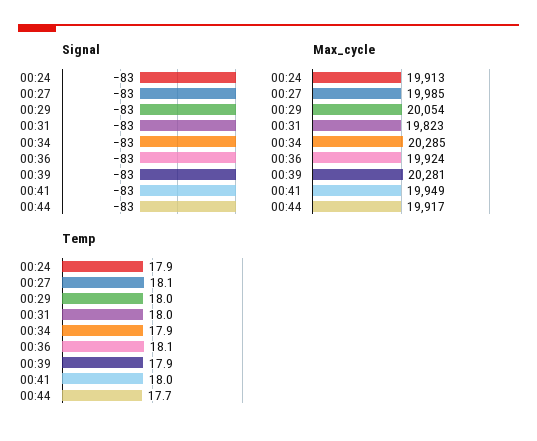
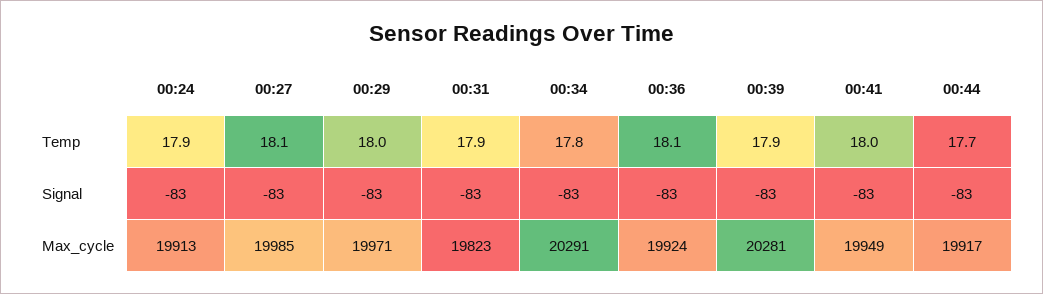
  {
    "Signal": {
      "00:24": -83,
      "00:27": -83,
      "00:29": -83,
      "00:31": -83,
      "00:34": -83,
      "00:36": -83,
      "00:39": -83,
      "00:41": -83,
      "00:44": -83
    },
    "Max_cycle": {
      "00:24": 19913,
      "00:27": 19985,
-     "00:29": 20054,
+     "00:29": 19971,
      "00:31": 19823,
-     "00:34": 20285,
+     "00:34": 20291,
      "00:36": 19924,
      "00:39": 20281,
      "00:41": 19949,
      "00:44": 19917
    },
    "Temp": {
      "00:24": 17.9,
      "00:27": 18.1,
      "00:29": 18,
-     "00:31": 18,
+     "00:31": 17.9,
-     "00:34": 17.9,
+     "00:34": 17.8,
      "00:36": 18.1,
      "00:39": 17.9,
      "00:41": 18,
      "00:44": 17.7
    }
  }

